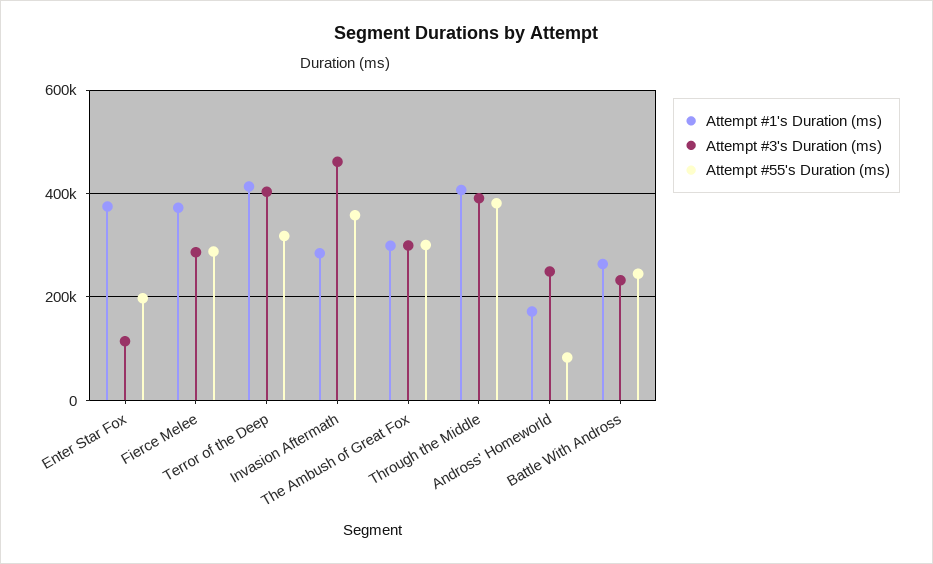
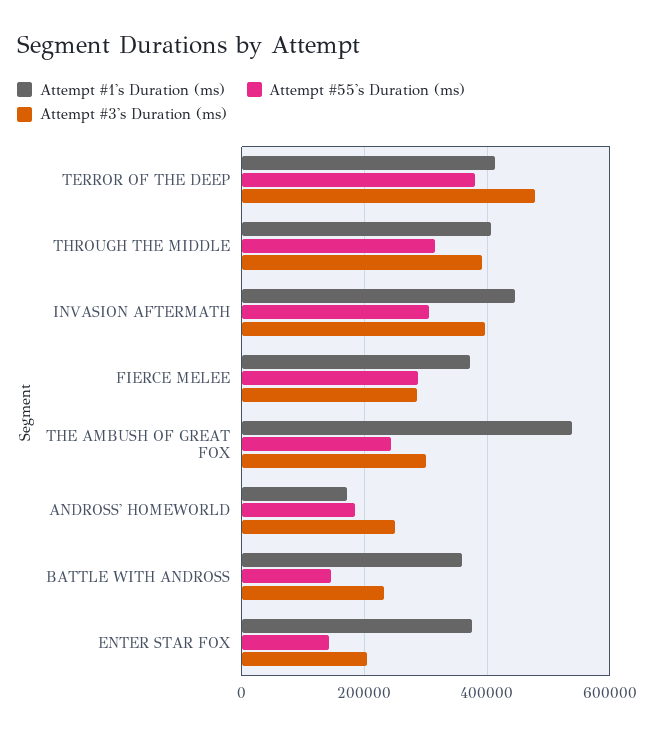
  {
    "Attempt #1's Duration (ms)": {
      "Enter Star Fox": 380000,
      "Fierce Melee": 380000,
      "Terror of the Deep": 420000,
-     "Invasion Aftermath": 280000,
+     "Invasion Aftermath": 440000,
-     "The Ambush of Great Fox": 300000,
+     "The Ambush of Great Fox": 540000,
      "Through the Middle": 400000,
      "Andross' Homeworld": 180000,
-     "Battle With Andross": 260000
+     "Battle With Andross": 360000
    },
    "Attempt #3's Duration (ms)": {
-     "Enter Star Fox": 120000,
+     "Enter Star Fox": 200000,
      "Fierce Melee": 280000,
-     "Terror of the Deep": 400000,
+     "Terror of the Deep": 480000,
-     "Invasion Aftermath": 460000,
+     "Invasion Aftermath": 400000,
      "The Ambush of Great Fox": 300000,
      "Through the Middle": 400000,
      "Andross' Homeworld": 240000,
      "Battle With Andross": 240000
    },
    "Attempt #55's Duration (ms)": {
-     "Enter Star Fox": 200000,
+     "Enter Star Fox": 140000,
      "Fierce Melee": 280000,
-     "Terror of the Deep": 320000,
+     "Terror of the Deep": 380000,
-     "Invasion Aftermath": 360000,
+     "Invasion Aftermath": 300000,
-     "The Ambush of Great Fox": 300000,
+     "The Ambush of Great Fox": 240000,
-     "Through the Middle": 380000,
+     "Through the Middle": 320000,
-     "Andross' Homeworld": 80000,
+     "Andross' Homeworld": 180000,
-     "Battle With Andross": 240000
+     "Battle With Andross": 140000
    }
  }

